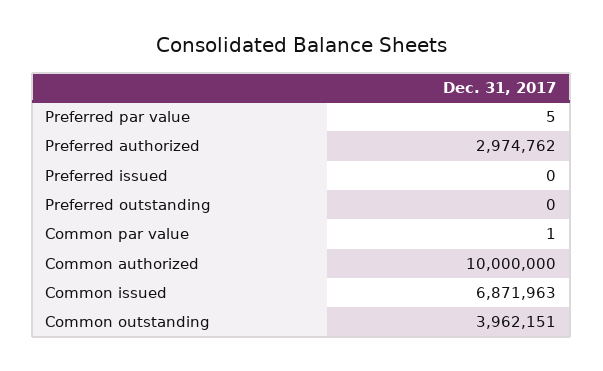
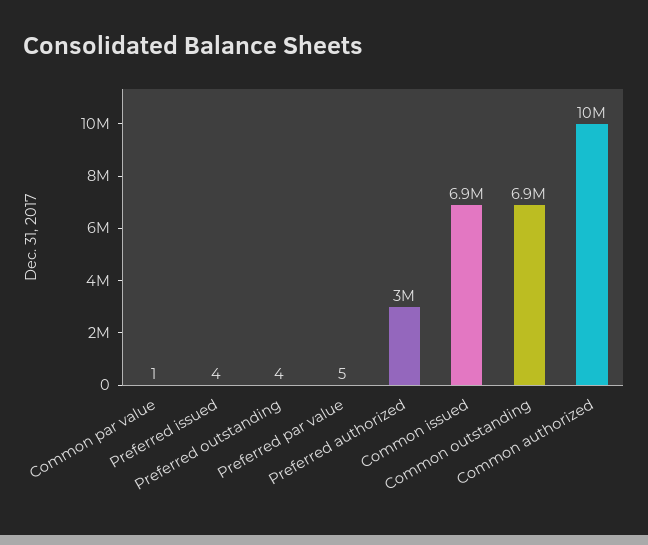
  {
    "Preferred par value": 5,
    "Preferred authorized": 2974762,
-   "Preferred issued": 0,
+   "Preferred issued": 4,
-   "Preferred outstanding": 0,
+   "Preferred outstanding": 4,
    "Common par value": 1,
    "Common authorized": 10000000,
    "Common issued": 6871963,
-   "Common outstanding": 3962151
+   "Common outstanding": 6900000
  }

